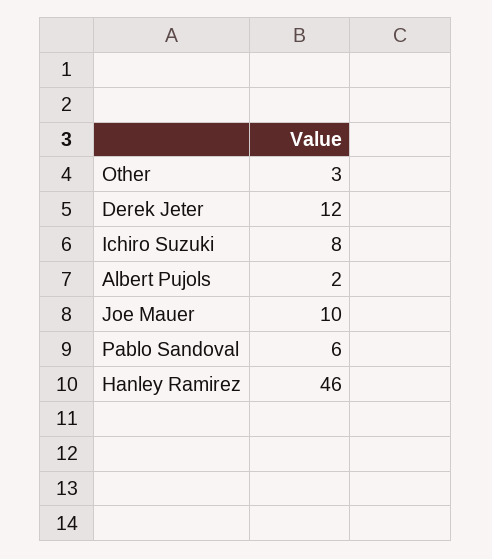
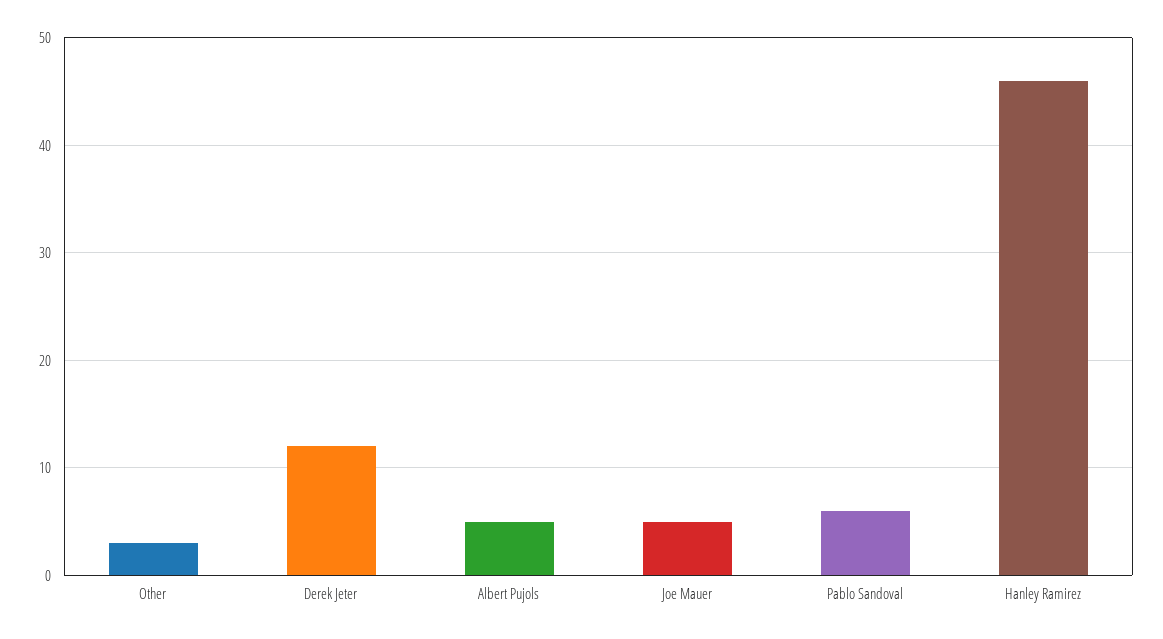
  {
    "Other": 3,
    "Derek Jeter": 12,
-   "Ichiro Suzuki": 8,
-   "Albert Pujols": 2,
+   "Albert Pujols": 5,
-   "Joe Mauer": 10,
+   "Joe Mauer": 5,
    "Pablo Sandoval": 6,
    "Hanley Ramirez": 46
  }

